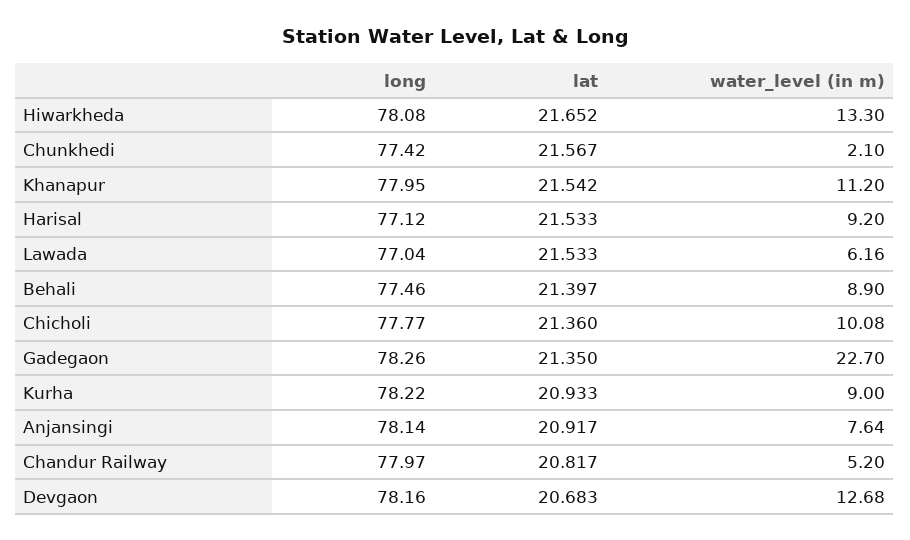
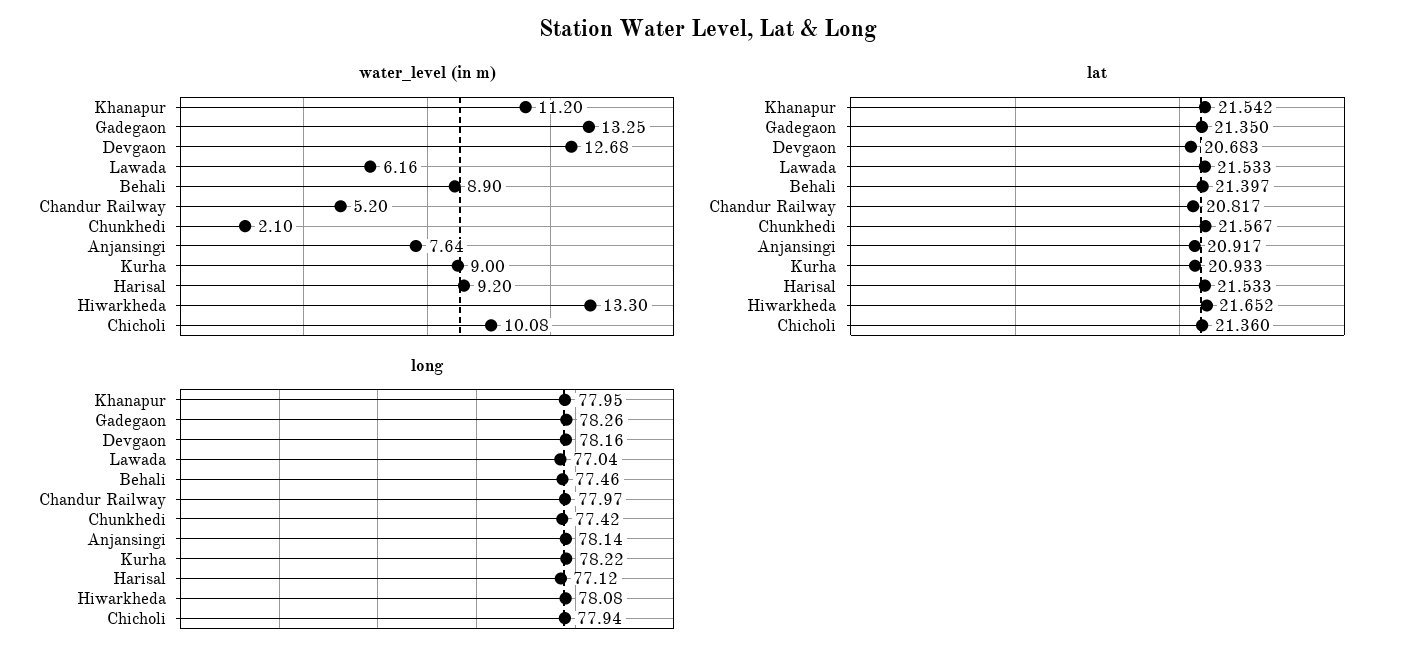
  {
    "long": {
      "Hiwarkheda": 78.08,
      "Chunkhedi": 77.42,
      "Khanapur": 77.95,
      "Harisal": 77.12,
      "Lawada": 77.04,
      "Behali": 77.46,
-     "Chicholi": 77.77,
+     "Chicholi": 77.94,
      "Gadegaon": 78.26,
      "Kurha": 78.22,
      "Anjansingi": 78.14,
      "Chandur Railway": 77.97,
      "Devgaon": 78.16
    },
    "lat": {
      "Hiwarkheda": 21.652,
      "Chunkhedi": 21.567,
      "Khanapur": 21.542,
      "Harisal": 21.533,
      "Lawada": 21.533,
      "Behali": 21.397,
      "Chicholi": 21.36,
      "Gadegaon": 21.35,
      "Kurha": 20.933,
      "Anjansingi": 20.917,
      "Chandur Railway": 20.817,
      "Devgaon": 20.683
    },
    "water_level (in m)": {
      "Hiwarkheda": 13.3,
      "Chunkhedi": 2.1,
      "Khanapur": 11.2,
      "Harisal": 9.2,
      "Lawada": 6.16,
      "Behali": 8.9,
      "Chicholi": 10.08,
-     "Gadegaon": 22.7,
+     "Gadegaon": 13.25,
      "Kurha": 9,
      "Anjansingi": 7.64,
      "Chandur Railway": 5.2,
      "Devgaon": 12.68
    }
  }

